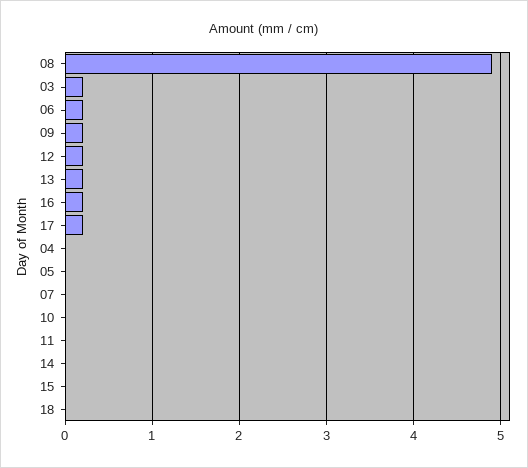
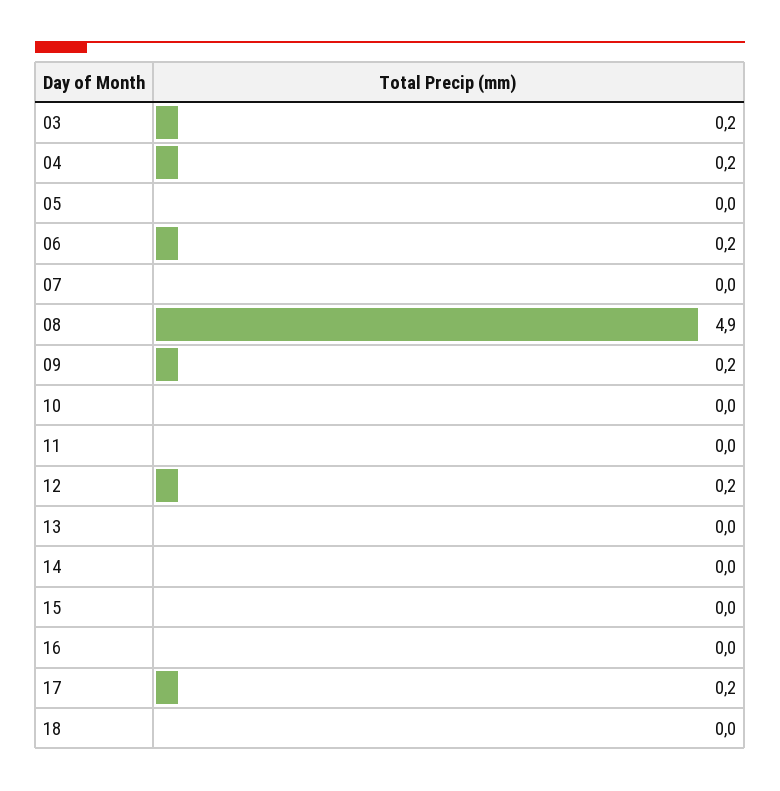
  {
    "08": 4.9,
    "03": 0.2,
    "06": 0.2,
    "09": 0.2,
    "12": 0.2,
-   "13": 0.2,
+   "13": 0,
-   "16": 0.2,
+   "16": 0,
    "17": 0.2,
-   "04": 0,
+   "04": 0.2,
    "05": 0,
    "07": 0,
    "10": 0,
    "11": 0,
    "14": 0,
    "15": 0,
    "18": 0
  }

